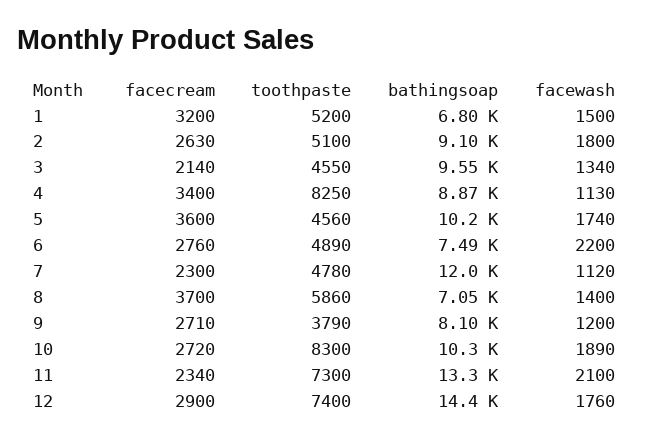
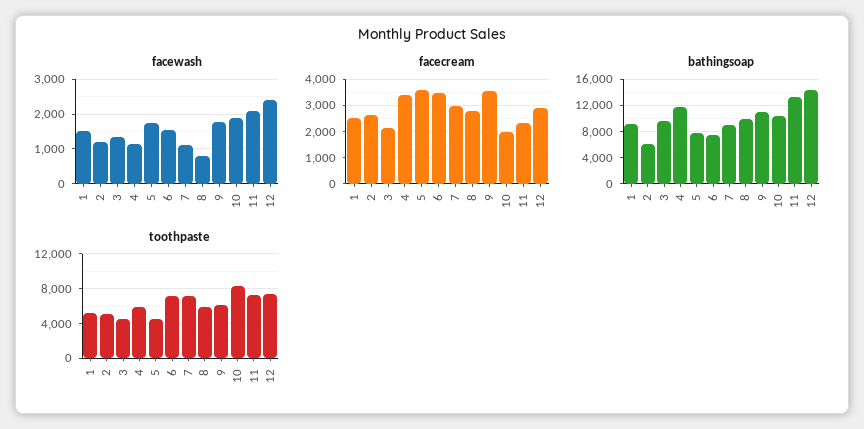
  {
    "facecream": {
-     "1": 3200,
+     "1": 2500,
      "2": 2630,
      "3": 2140,
      "4": 3400,
      "5": 3600,
-     "6": 2760,
+     "6": 3500,
-     "7": 2300,
+     "7": 3000,
-     "8": 3700,
+     "8": 2750,
-     "9": 2710,
+     "9": 3500,
-     "10": 2720,
+     "10": 2000,
      "11": 2340,
      "12": 2900
    },
    "toothpaste": {
      "1": 5200,
      "2": 5100,
      "3": 4550,
-     "4": 8250,
+     "4": 6000,
      "5": 4560,
-     "6": 4890,
+     "6": 7000,
-     "7": 4780,
+     "7": 7000,
      "8": 5860,
-     "9": 3790,
+     "9": 6000,
      "10": 8300,
      "11": 7300,
      "12": 7400
    },
    "bathingsoap": {
-     "1": 6800,
+     "1": 9000,
-     "2": 9100,
+     "2": 6000,
      "3": 9550,
-     "4": 8870,
+     "4": 12000,
-     "5": 10200,
+     "5": 8000,
      "6": 7490,
-     "7": 12000,
+     "7": 9000,
-     "8": 7050,
+     "8": 10000,
-     "9": 8100,
+     "9": 11000,
      "10": 10300,
      "11": 13300,
      "12": 14400
    },
    "facewash": {
      "1": 1500,
-     "2": 1800,
+     "2": 1200,
      "3": 1340,
      "4": 1130,
      "5": 1740,
-     "6": 2200,
+     "6": 1600,
      "7": 1120,
-     "8": 1400,
+     "8": 800,
-     "9": 1200,
+     "9": 1800,
      "10": 1890,
      "11": 2100,
-     "12": 1760
+     "12": 2400
    }
  }

